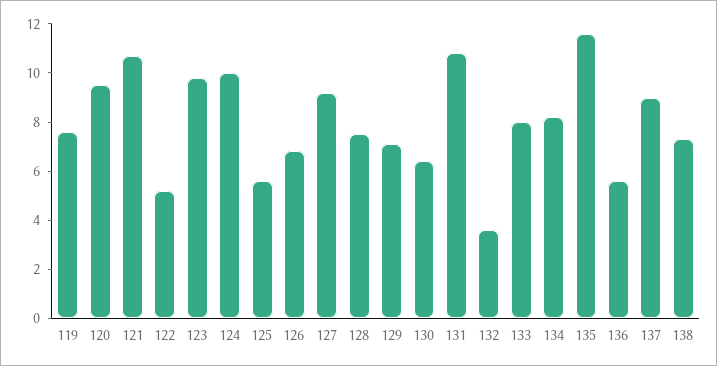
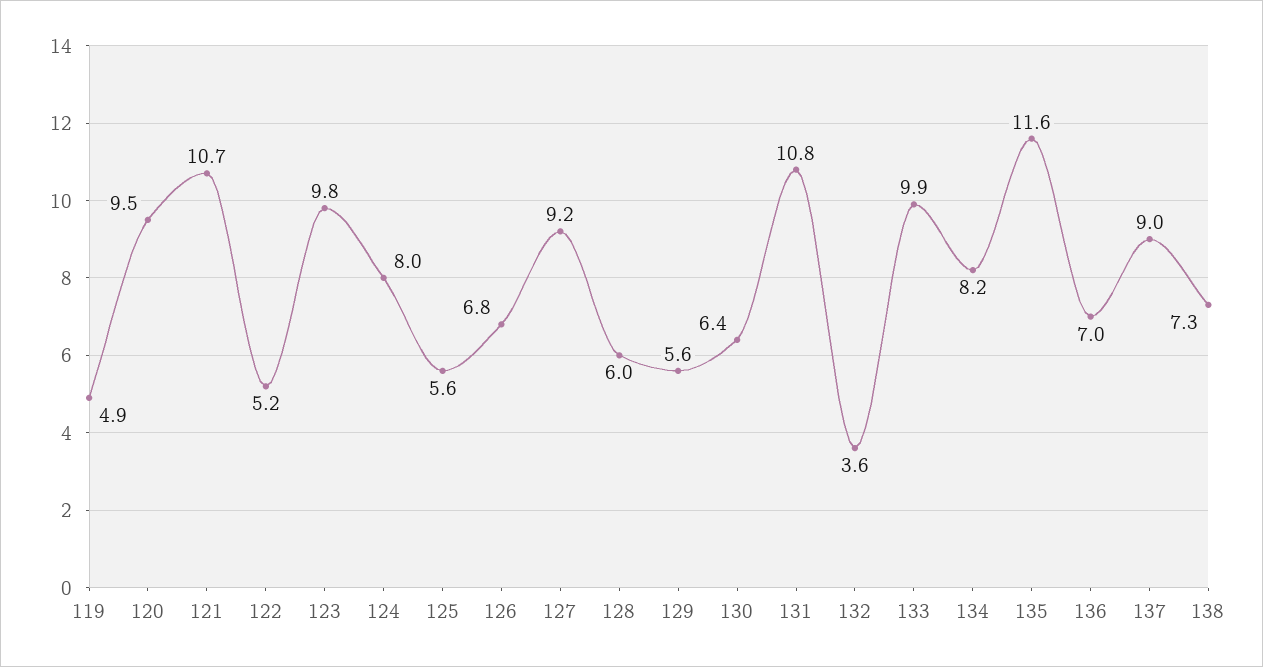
  {
-   "119": 7.5,
+   "119": 4.9,
    "120": 9.5,
    "121": 10.7,
    "122": 5.2,
    "123": 9.8,
-   "124": 10,
+   "124": 8,
    "125": 5.6,
    "126": 6.8,
    "127": 9.2,
-   "128": 7.5,
+   "128": 6,
-   "129": 7,
+   "129": 5.6,
    "130": 6.4,
    "131": 10.8,
    "132": 3.6,
-   "133": 8,
+   "133": 9.9,
    "134": 8.2,
    "135": 11.6,
-   "136": 5.5,
+   "136": 7,
    "137": 9,
    "138": 7.3
  }

